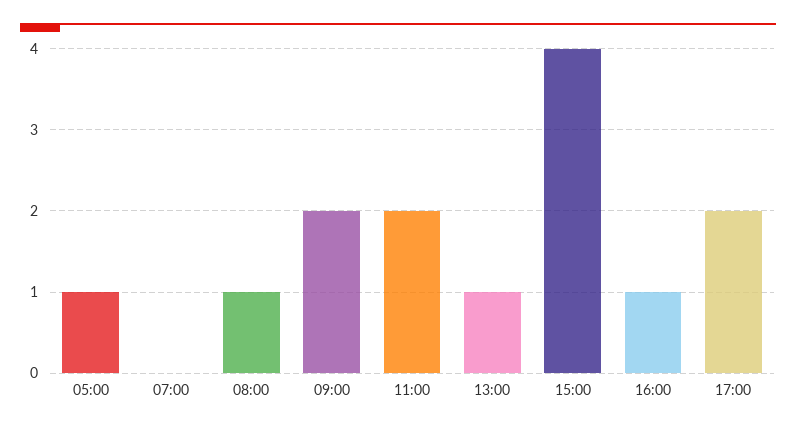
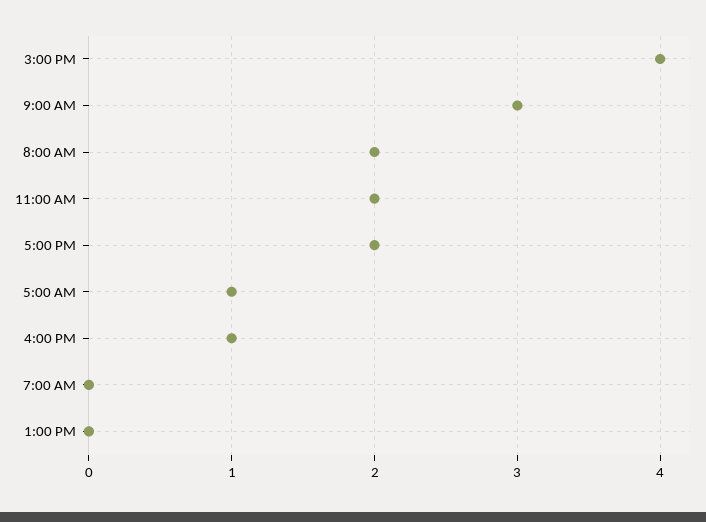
  {
    "05:00": 1,
    "07:00": 0,
-   "08:00": 1,
+   "08:00": 2,
-   "09:00": 2,
+   "09:00": 3,
    "11:00": 2,
-   "13:00": 1,
+   "13:00": 0,
    "15:00": 4,
    "16:00": 1,
    "17:00": 2
  }

